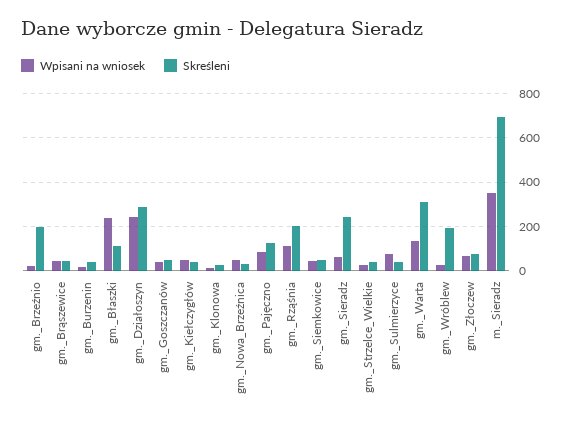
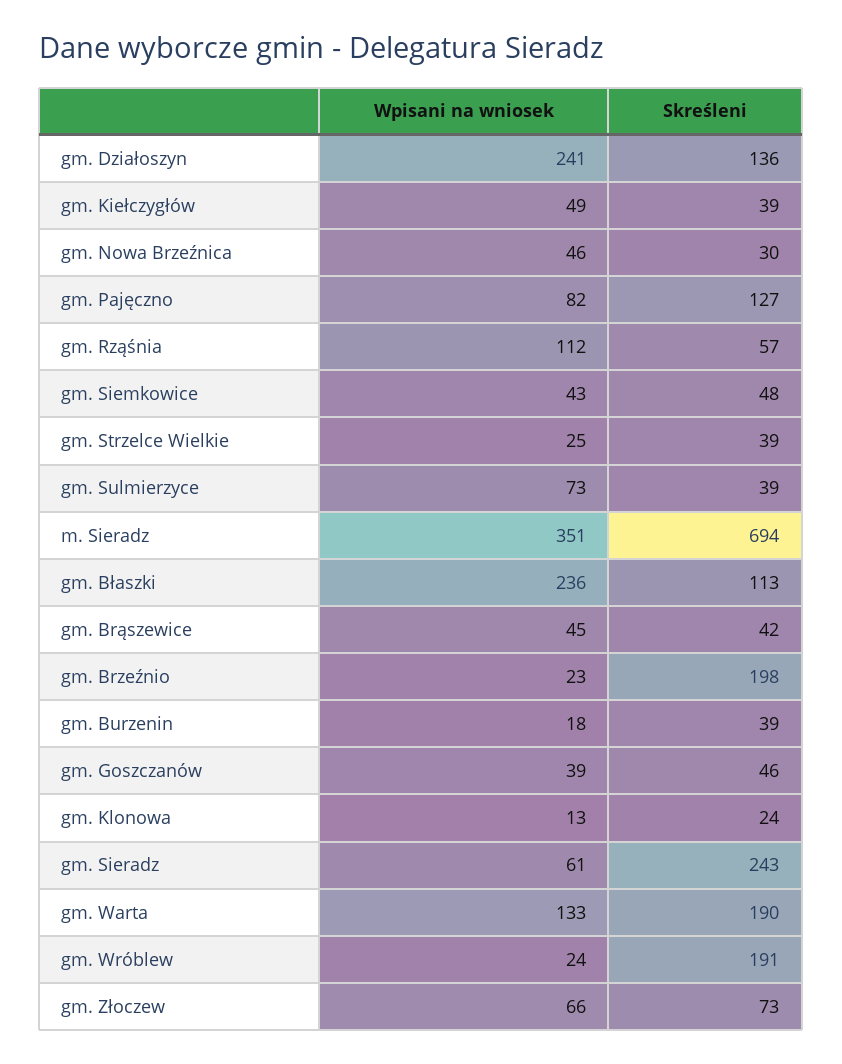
  {
    "Wpisani na wniosek": {
      "gm._Brzeźnio": 23,
      "gm._Brąszewice": 45,
      "gm._Burzenin": 18,
      "gm._Błaszki": 236,
      "gm._Działoszyn": 241,
      "gm._Goszczanów": 39,
      "gm._Kiełczygłów": 49,
      "gm._Klonowa": 13,
      "gm._Nowa_Brzeźnica": 46,
      "gm._Pajęczno": 82,
      "gm._Rząśnia": 112,
      "gm._Siemkowice": 43,
      "gm._Sieradz": 61,
      "gm._Strzelce_Wielkie": 25,
      "gm._Sulmierzyce": 73,
      "gm._Warta": 133,
      "gm._Wróblew": 24,
      "gm._Złoczew": 66,
      "m._Sieradz": 351
    },
    "Skreśleni": {
      "gm._Brzeźnio": 198,
      "gm._Brąszewice": 42,
      "gm._Burzenin": 39,
      "gm._Błaszki": 113,
-     "gm._Działoszyn": 300,
+     "gm._Działoszyn": 136,
      "gm._Goszczanów": 46,
      "gm._Kiełczygłów": 39,
      "gm._Klonowa": 24,
      "gm._Nowa_Brzeźnica": 30,
      "gm._Pajęczno": 127,
-     "gm._Rząśnia": 200,
+     "gm._Rząśnia": 57,
      "gm._Siemkowice": 48,
      "gm._Sieradz": 243,
      "gm._Strzelce_Wielkie": 39,
      "gm._Sulmierzyce": 39,
-     "gm._Warta": 300,
+     "gm._Warta": 190,
      "gm._Wróblew": 191,
      "gm._Złoczew": 73,
      "m._Sieradz": 694
    }
  }

